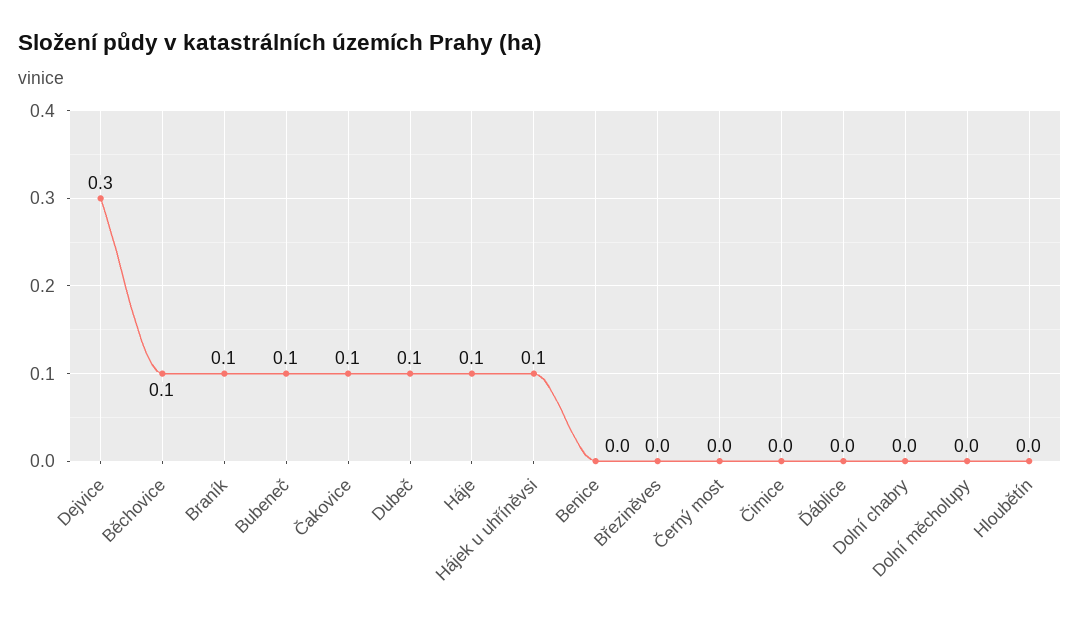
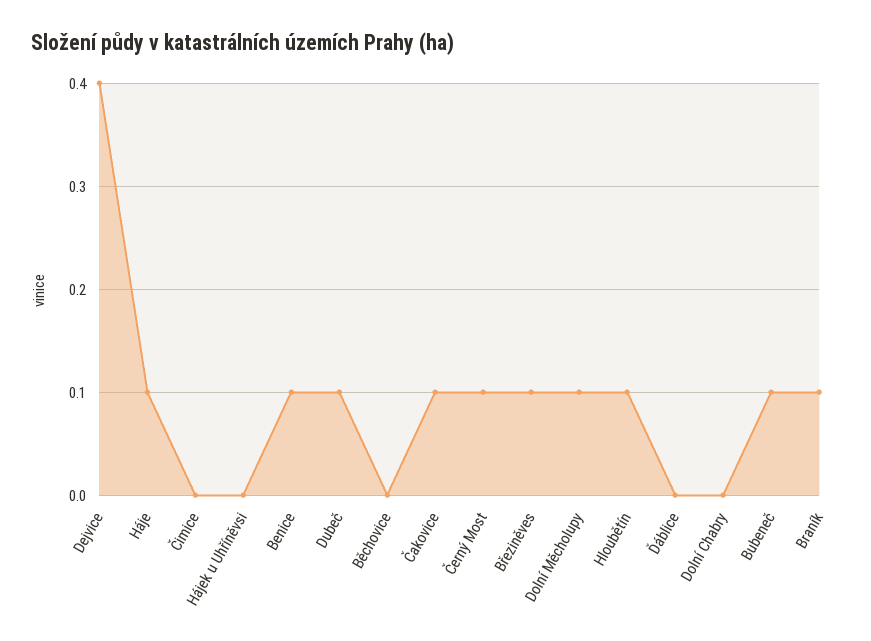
  {
-   "Dejvice": 0.3,
+   "Dejvice": 0.4,
-   "Běchovice": 0.1,
+   "Běchovice": 0,
    "Braník": 0.1,
    "Bubeneč": 0.1,
    "Čakovice": 0.1,
    "Dubeč": 0.1,
    "Háje": 0.1,
-   "Hájek u uhříněvsi": 0.1,
+   "Hájek u uhříněvsi": 0,
-   "Benice": 0,
+   "Benice": 0.1,
-   "Březiněves": 0,
+   "Březiněves": 0.1,
-   "Černý most": 0,
+   "Černý most": 0.1,
    "Čimice": 0,
    "Ďáblice": 0,
    "Dolní chabry": 0,
-   "Dolní měcholupy": 0,
+   "Dolní měcholupy": 0.1,
-   "Hloubětín": 0
+   "Hloubětín": 0.1
  }

